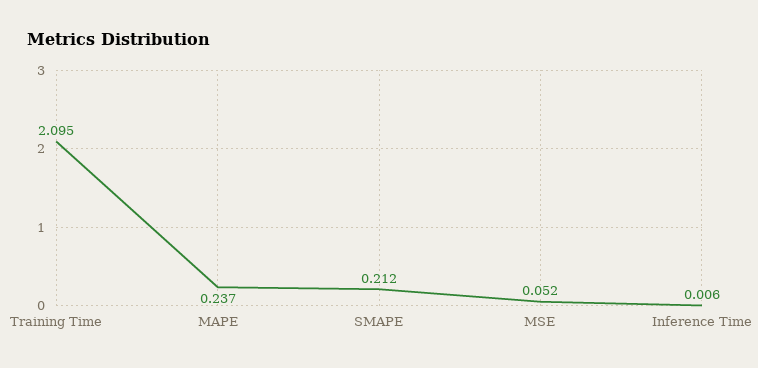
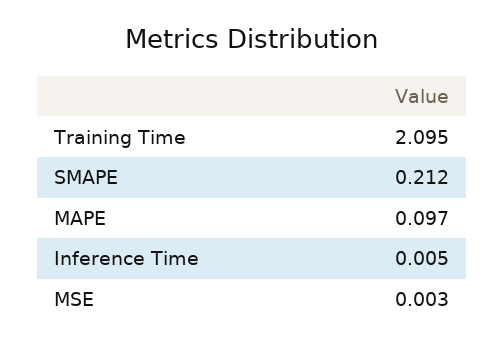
  {
    "Training Time": 2.095,
-   "MAPE": 0.237,
+   "MAPE": 0.097,
    "SMAPE": 0.212,
-   "MSE": 0.052,
+   "MSE": 0.003,
-   "Inference Time": 0.006
+   "Inference Time": 0.005
  }

